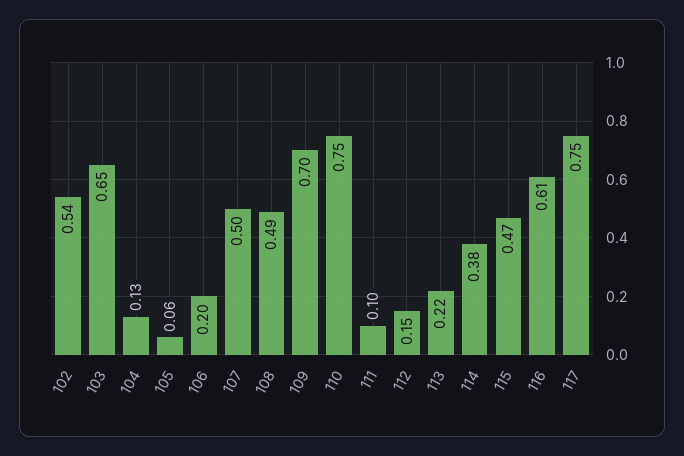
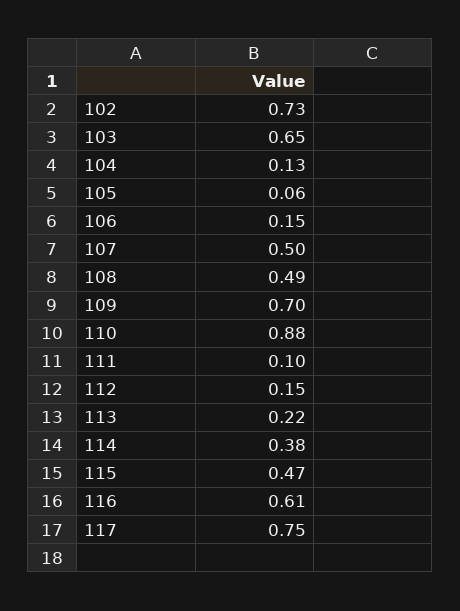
  {
-   "102": 0.54,
+   "102": 0.73,
    "103": 0.65,
    "104": 0.13,
    "105": 0.06,
-   "106": 0.2,
+   "106": 0.15,
    "107": 0.5,
    "108": 0.49,
    "109": 0.7,
-   "110": 0.75,
+   "110": 0.88,
    "111": 0.1,
    "112": 0.15,
    "113": 0.22,
    "114": 0.38,
    "115": 0.47,
    "116": 0.61,
    "117": 0.75
  }

